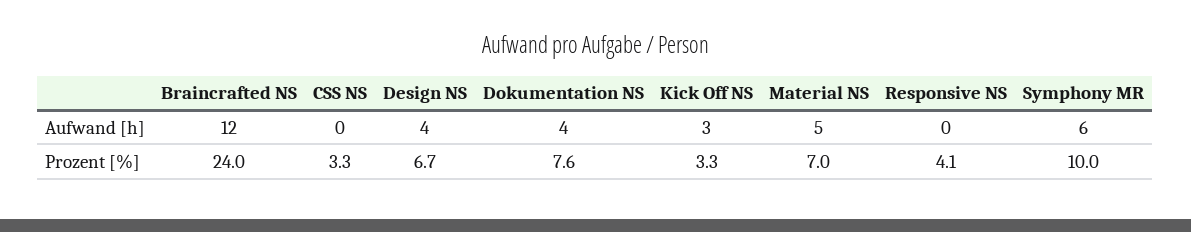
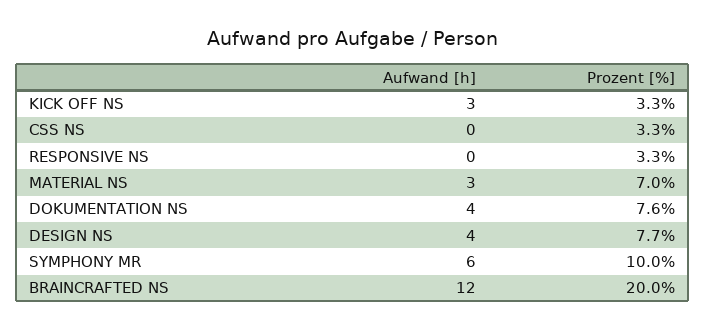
  {
    "Braincrafted NS": {
      "Aufwand [h]": 12,
-     "Prozent [%]": 24
+     "Prozent [%]": 20
    },
    "CSS NS": {
      "Aufwand [h]": 0,
      "Prozent [%]": 3.3
    },
    "Design NS": {
      "Aufwand [h]": 4,
-     "Prozent [%]": 6.7
+     "Prozent [%]": 7.7
    },
    "Dokumentation NS": {
      "Aufwand [h]": 4,
      "Prozent [%]": 7.6
    },
    "Kick Off NS": {
      "Aufwand [h]": 3,
      "Prozent [%]": 3.3
    },
    "Material NS": {
-     "Aufwand [h]": 5,
+     "Aufwand [h]": 3,
      "Prozent [%]": 7
    },
    "Responsive NS": {
      "Aufwand [h]": 0,
-     "Prozent [%]": 4.1
+     "Prozent [%]": 3.3
    },
    "Symphony MR": {
      "Aufwand [h]": 6,
      "Prozent [%]": 10
    }
  }

